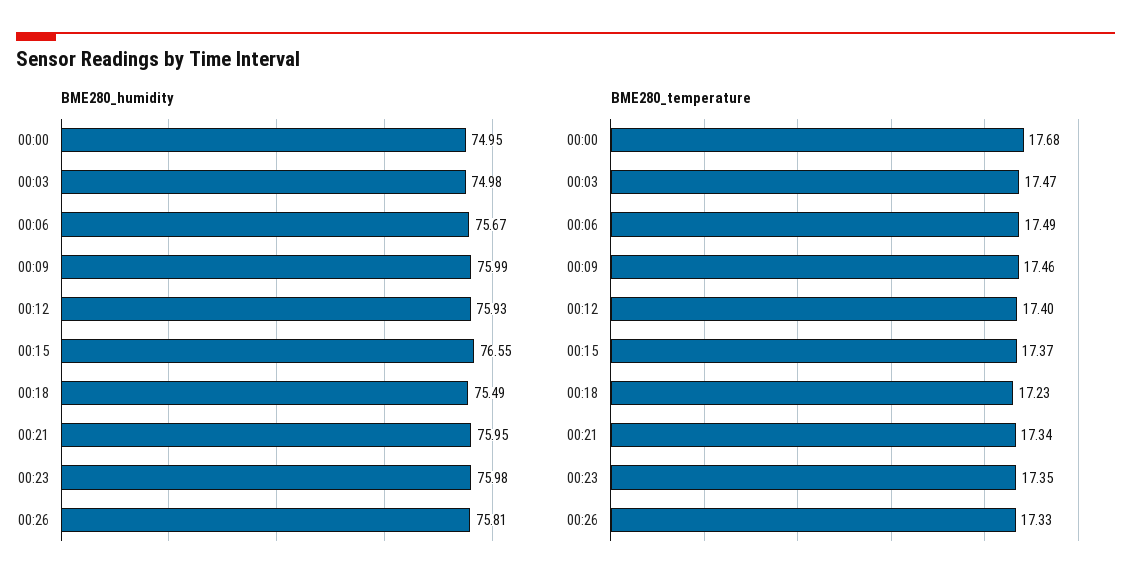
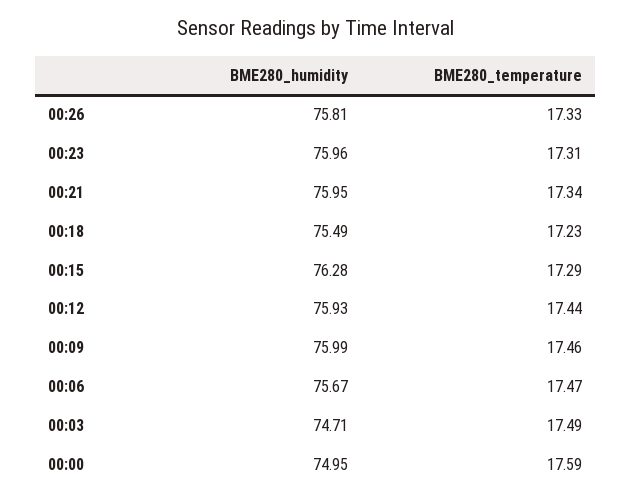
  {
    "BME280_humidity": {
      "00:00": 74.95,
-     "00:03": 74.98,
+     "00:03": 74.71,
      "00:06": 75.67,
      "00:09": 75.99,
      "00:12": 75.93,
-     "00:15": 76.55,
+     "00:15": 76.28,
      "00:18": 75.49,
      "00:21": 75.95,
-     "00:23": 75.98,
+     "00:23": 75.96,
      "00:26": 75.81
    },
    "BME280_temperature": {
-     "00:00": 17.68,
+     "00:00": 17.59,
-     "00:03": 17.47,
+     "00:03": 17.49,
-     "00:06": 17.49,
+     "00:06": 17.47,
      "00:09": 17.46,
-     "00:12": 17.4,
+     "00:12": 17.44,
-     "00:15": 17.37,
+     "00:15": 17.29,
      "00:18": 17.23,
      "00:21": 17.34,
-     "00:23": 17.35,
+     "00:23": 17.31,
      "00:26": 17.33
    }
  }

